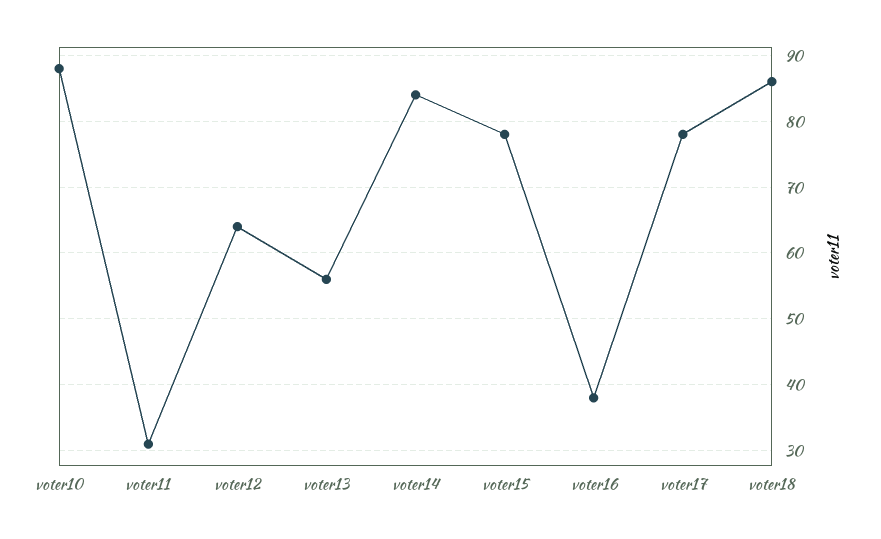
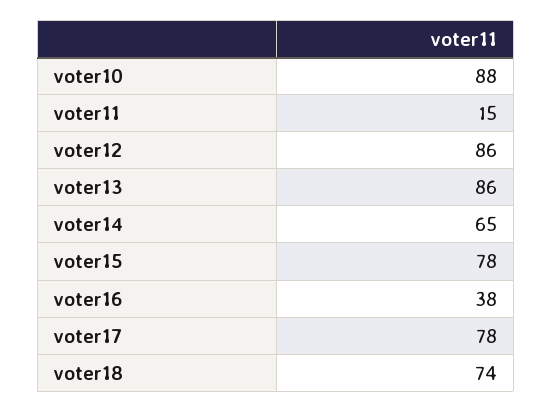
  {
    "voter10": 88,
-   "voter11": 31,
+   "voter11": 15,
-   "voter12": 64,
+   "voter12": 86,
-   "voter13": 56,
+   "voter13": 86,
-   "voter14": 84,
+   "voter14": 65,
    "voter15": 78,
    "voter16": 38,
    "voter17": 78,
-   "voter18": 86
+   "voter18": 74
  }

